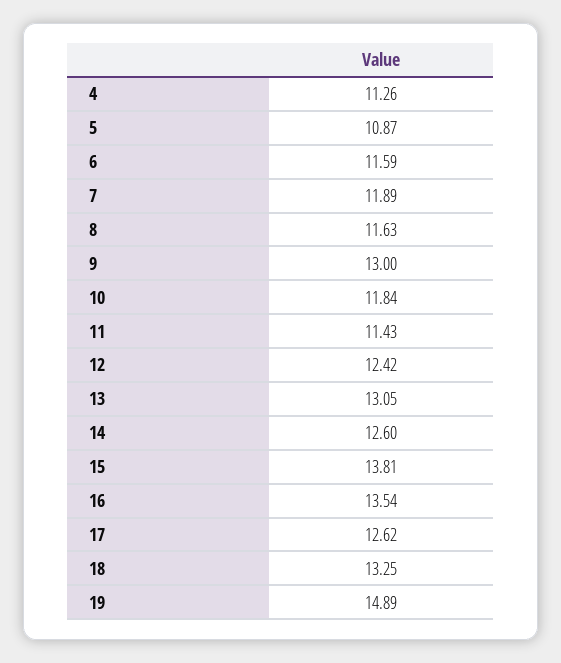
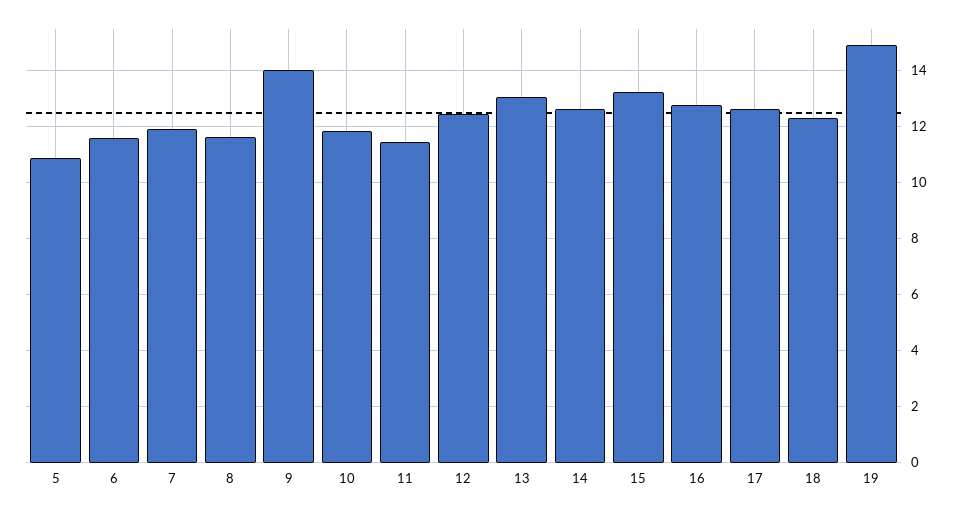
  {
-   "4": 11.26,
    "5": 10.87,
    "6": 11.59,
    "7": 11.89,
    "8": 11.63,
-   "9": 13,
+   "9": 14,
    "10": 11.84,
    "11": 11.43,
    "12": 12.42,
    "13": 13.05,
    "14": 12.6,
-   "15": 13.81,
+   "15": 13.25,
-   "16": 13.54,
+   "16": 12.75,
    "17": 12.62,
-   "18": 13.25,
+   "18": 12.25,
    "19": 14.89
  }

